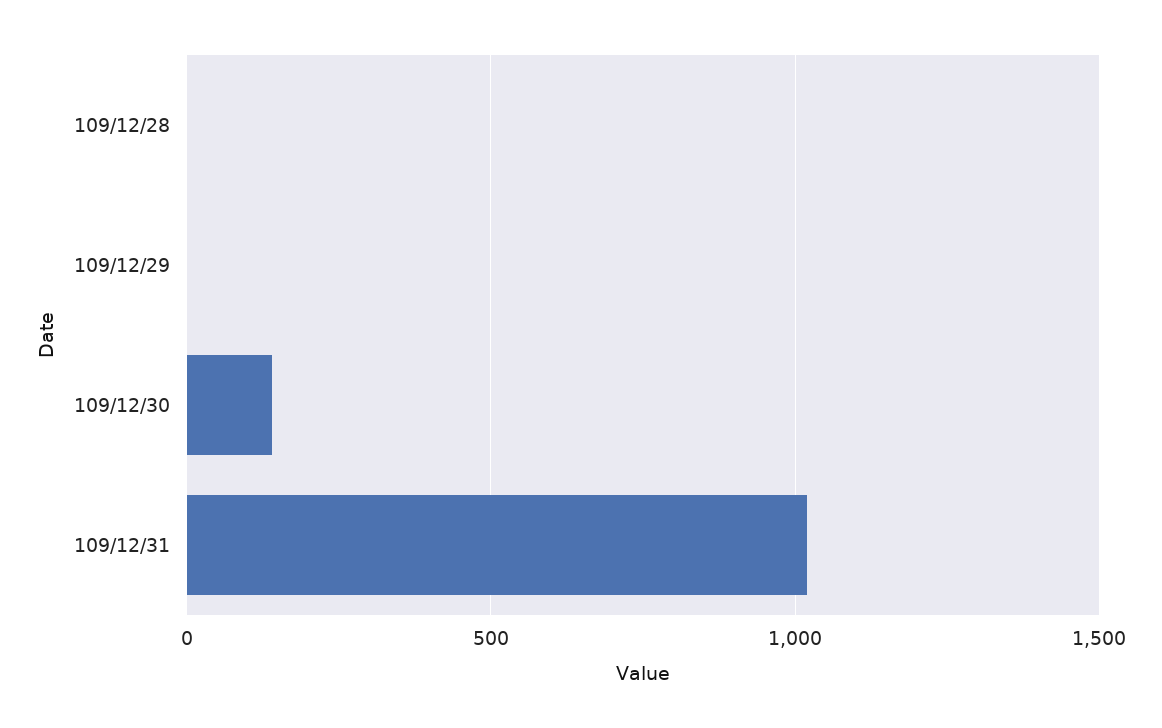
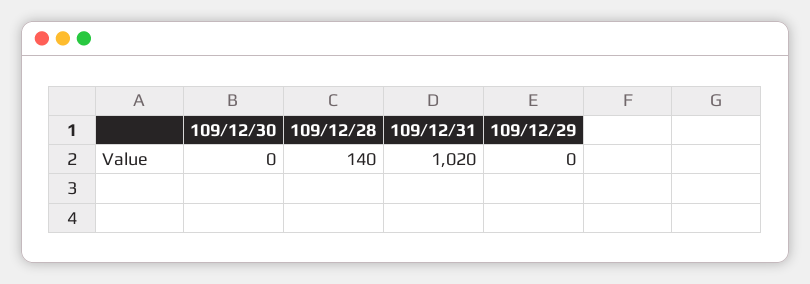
  {
-   "109/12/28": 0,
+   "109/12/28": 140,
    "109/12/29": 0,
-   "109/12/30": 150,
+   "109/12/30": 0,
    "109/12/31": 1020
  }

